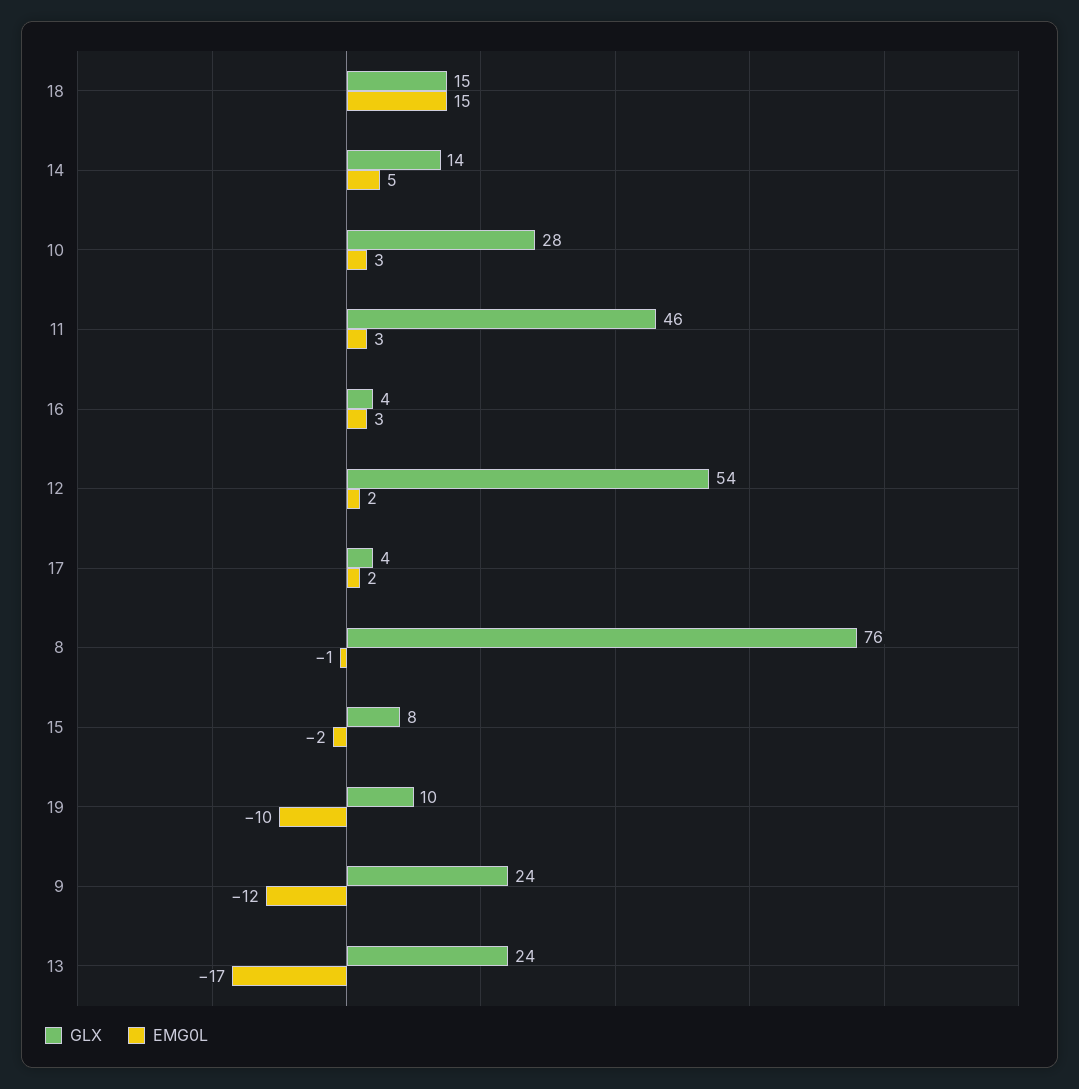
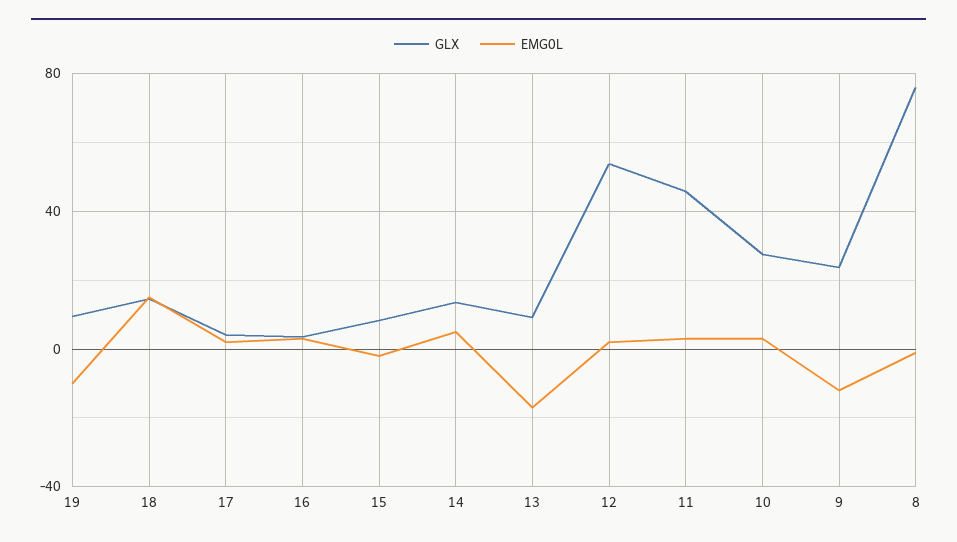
  {
    "GLX": {
      "18": 15,
      "14": 14,
      "10": 28,
      "11": 46,
      "16": 4,
      "12": 54,
      "17": 4,
      "8": 76,
      "15": 8,
      "19": 10,
      "9": 24,
-     "13": 24
+     "13": 10
    },
    "EMG0L": {
      "18": 15,
      "14": 5,
      "10": 3,
      "11": 3,
      "16": 3,
      "12": 2,
      "17": 2,
      "8": -1,
      "15": -2,
      "19": -10,
      "9": -12,
      "13": -17
    }
  }

